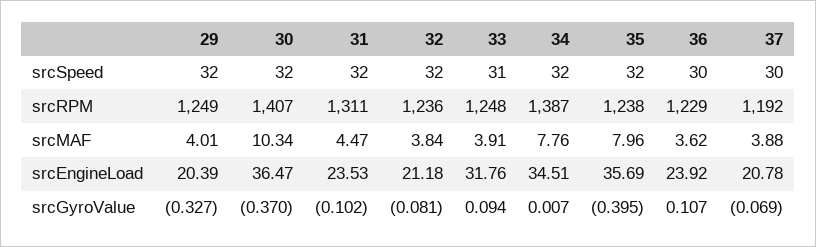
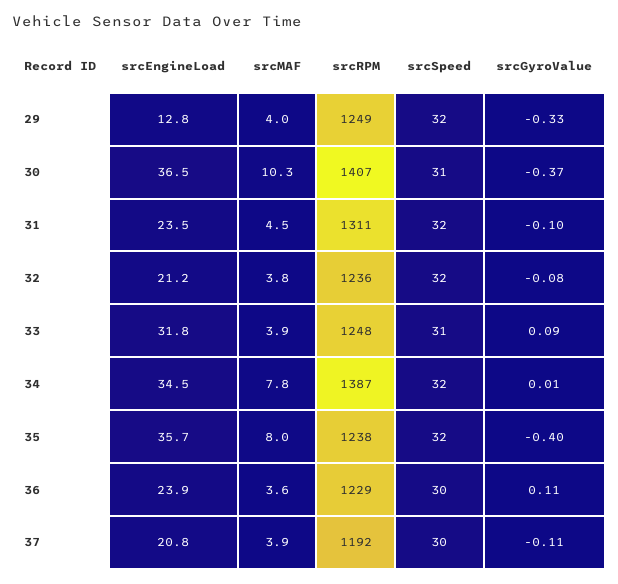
  {
    "29": {
      "srcSpeed": 32,
      "srcRPM": 1249,
      "srcMAF": 4.01,
-     "srcEngineLoad": 20.39,
+     "srcEngineLoad": 12.8,
      "srcGyroValue": -0.327
    },
    "30": {
-     "srcSpeed": 32,
+     "srcSpeed": 31,
      "srcRPM": 1407,
      "srcMAF": 10.34,
      "srcEngineLoad": 36.47,
      "srcGyroValue": -0.37
    },
    "31": {
      "srcSpeed": 32,
      "srcRPM": 1311,
      "srcMAF": 4.47,
      "srcEngineLoad": 23.53,
      "srcGyroValue": -0.102
    },
    "32": {
      "srcSpeed": 32,
      "srcRPM": 1236,
      "srcMAF": 3.84,
      "srcEngineLoad": 21.18,
      "srcGyroValue": -0.081
    },
    "33": {
      "srcSpeed": 31,
      "srcRPM": 1248,
      "srcMAF": 3.91,
      "srcEngineLoad": 31.76,
      "srcGyroValue": 0.094
    },
    "34": {
      "srcSpeed": 32,
      "srcRPM": 1387,
      "srcMAF": 7.76,
      "srcEngineLoad": 34.51,
      "srcGyroValue": 0.007
    },
    "35": {
      "srcSpeed": 32,
      "srcRPM": 1238,
      "srcMAF": 7.96,
      "srcEngineLoad": 35.69,
      "srcGyroValue": -0.395
    },
    "36": {
      "srcSpeed": 30,
      "srcRPM": 1229,
      "srcMAF": 3.62,
      "srcEngineLoad": 23.92,
      "srcGyroValue": 0.107
    },
    "37": {
      "srcSpeed": 30,
      "srcRPM": 1192,
      "srcMAF": 3.88,
      "srcEngineLoad": 20.78,
-     "srcGyroValue": -0.069
+     "srcGyroValue": -0.11
    }
  }

